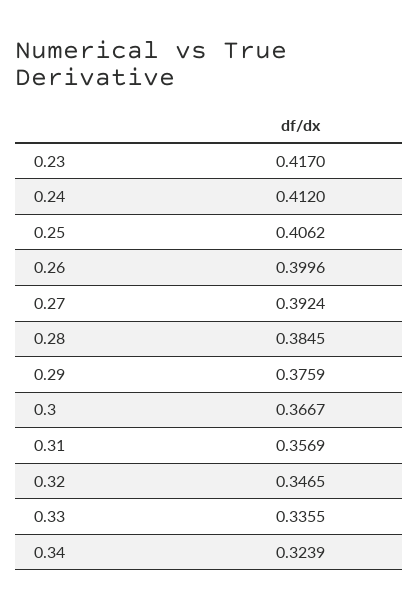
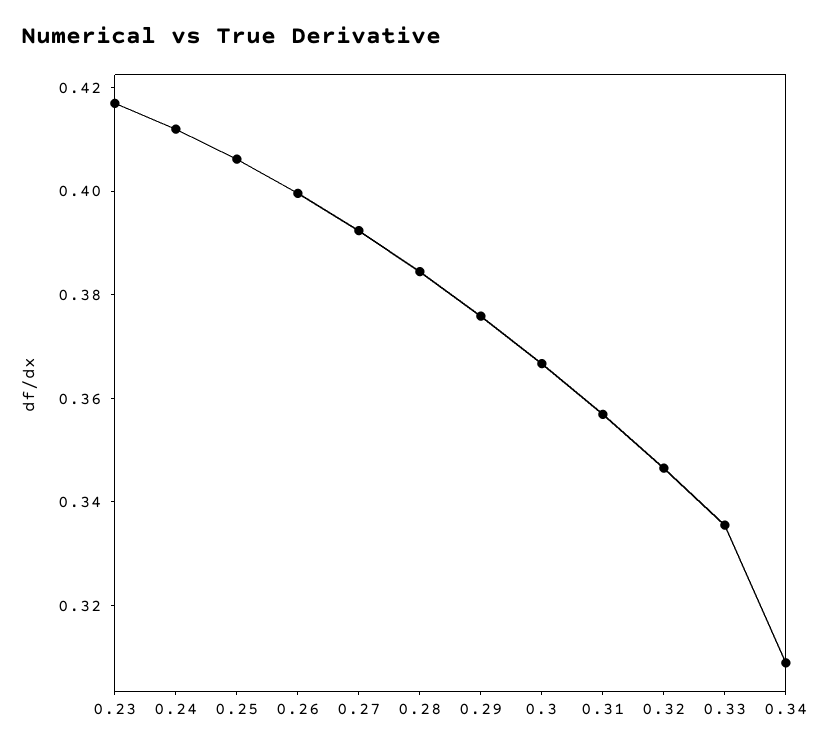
  {
    "0.23": 0.417,
    "0.24": 0.412,
    "0.25": 0.4062,
    "0.26": 0.3996,
    "0.27": 0.3924,
    "0.28": 0.3845,
    "0.29": 0.3759,
    "0.3": 0.3667,
    "0.31": 0.3569,
    "0.32": 0.3465,
    "0.33": 0.3355,
-   "0.34": 0.3239
+   "0.34": 0.31
  }

